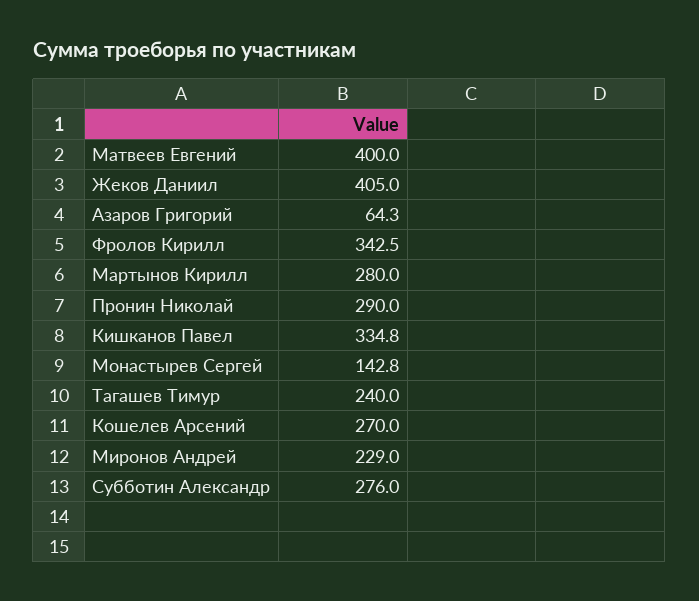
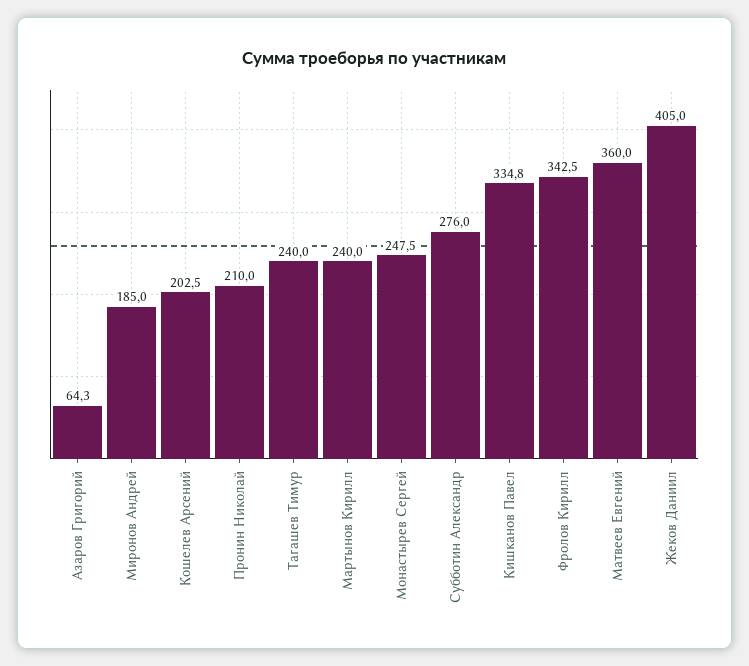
  {
-   "Матвеев Евгений": 400,
+   "Матвеев Евгений": 360,
    "Жеков Даниил": 405,
    "Азаров Григорий": 64.3,
    "Фролов Кирилл": 342.5,
-   "Мартынов Кирилл": 280,
+   "Мартынов Кирилл": 240,
-   "Пронин Николай": 290,
+   "Пронин Николай": 210,
    "Кишканов Павел": 334.8,
-   "Монастырев Сергей": 142.8,
+   "Монастырев Сергей": 247.5,
    "Тагашев Тимур": 240,
-   "Кошелев Арсений": 270,
+   "Кошелев Арсений": 202.5,
-   "Миронов Андрей": 229,
+   "Миронов Андрей": 185,
    "Субботин Александр": 276
  }

